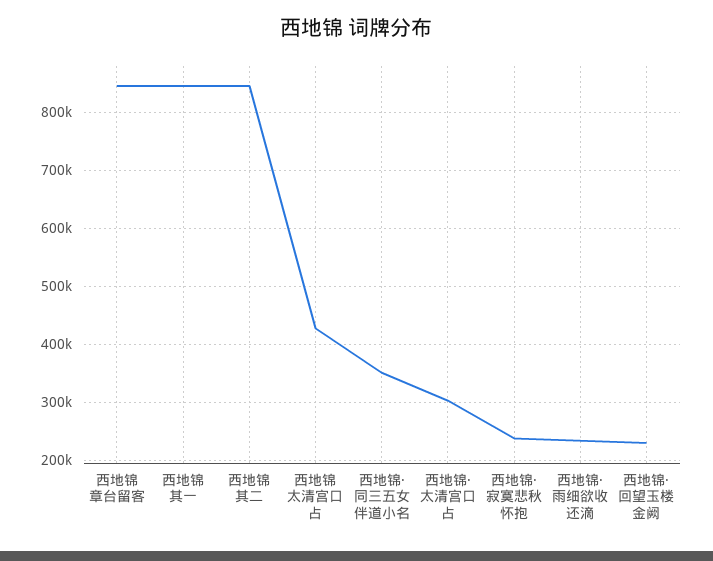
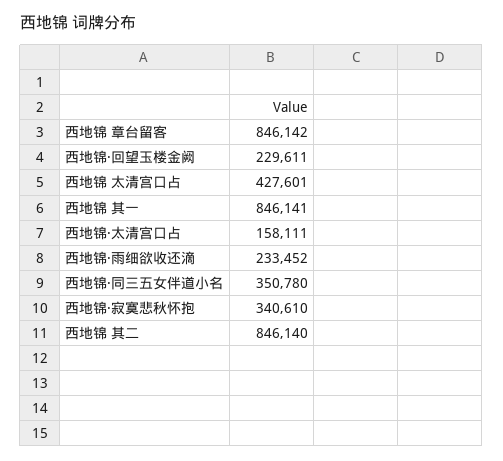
  {
    "西地锦 章台留客": 846142,
    "西地锦 其一": 846141,
    "西地锦 其二": 846140,
    "西地锦 太清宫口占": 427601,
    "西地锦·同三五女伴道小名": 350780,
-   "西地锦·太清宫口占": 300000,
+   "西地锦·太清宫口占": 158111,
-   "西地锦·寂寞悲秋怀抱": 240000,
+   "西地锦·寂寞悲秋怀抱": 340610,
    "西地锦·雨细欲收还滴": 233452,
    "西地锦·回望玉楼金阙": 229611
  }

